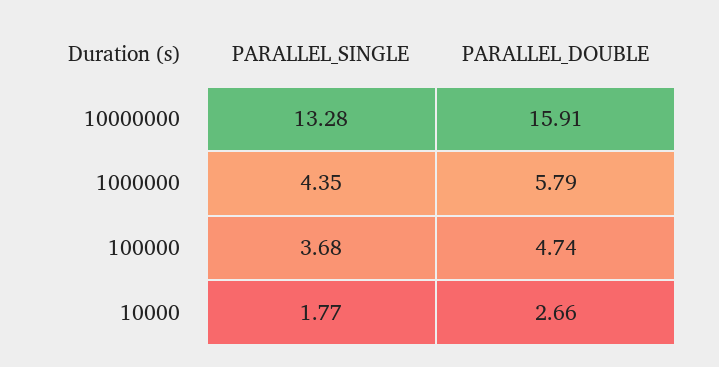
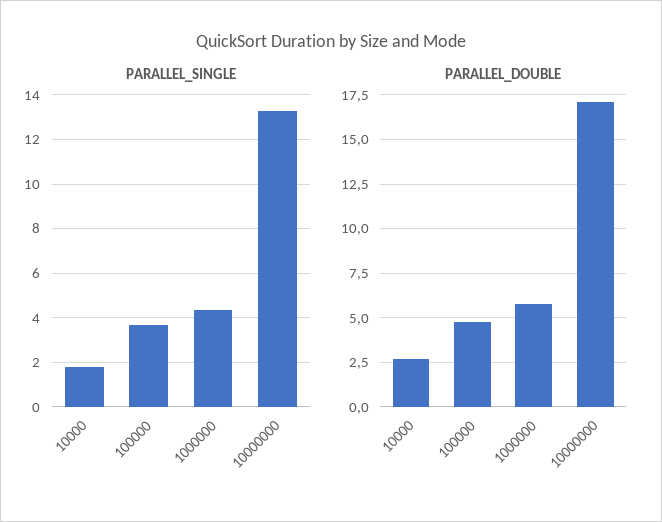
  {
    "PARALLEL_SINGLE": {
      "10000000": 13.28,
      "1000000": 4.35,
      "100000": 3.68,
      "10000": 1.77
    },
    "PARALLEL_DOUBLE": {
-     "10000000": 15.91,
+     "10000000": 17,
      "1000000": 5.79,
      "100000": 4.74,
      "10000": 2.66
    }
  }

